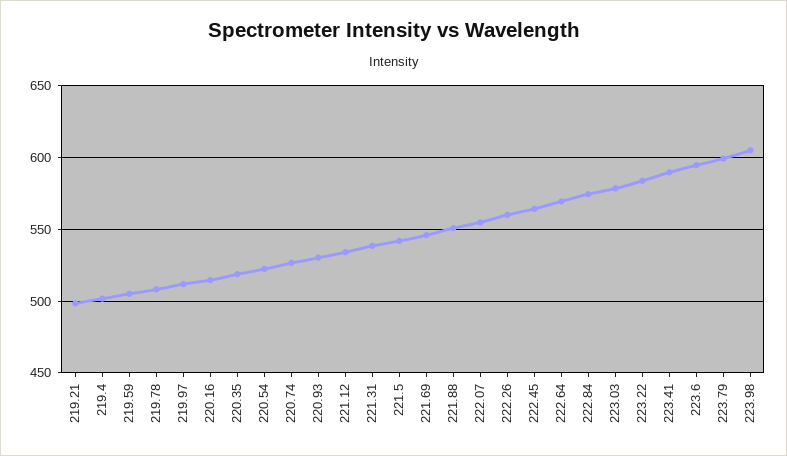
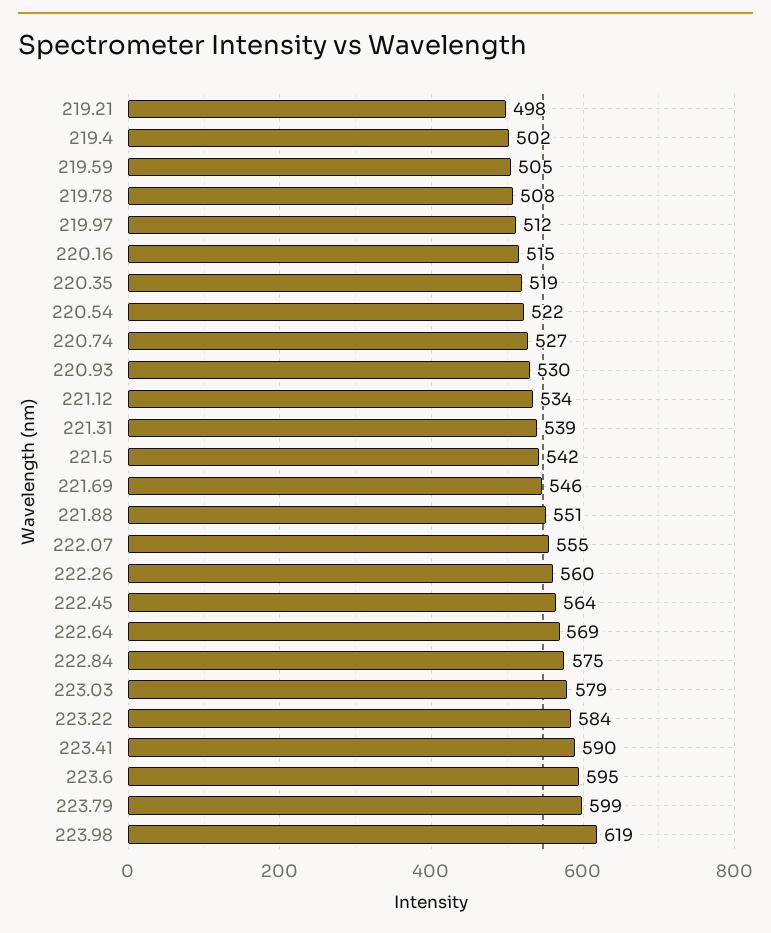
  {
    "219.21": 498,
    "219.4": 502,
    "219.59": 505,
    "219.78": 508,
    "219.97": 512,
    "220.16": 515,
    "220.35": 519,
    "220.54": 522,
    "220.74": 527,
    "220.93": 530,
    "221.12": 534,
    "221.31": 539,
    "221.5": 542,
    "221.69": 546,
    "221.88": 551,
    "222.07": 555,
    "222.26": 560,
    "222.45": 564,
    "222.64": 569,
    "222.84": 575,
    "223.03": 579,
    "223.22": 584,
    "223.41": 590,
    "223.6": 595,
    "223.79": 599,
-   "223.98": 605
+   "223.98": 619
  }

